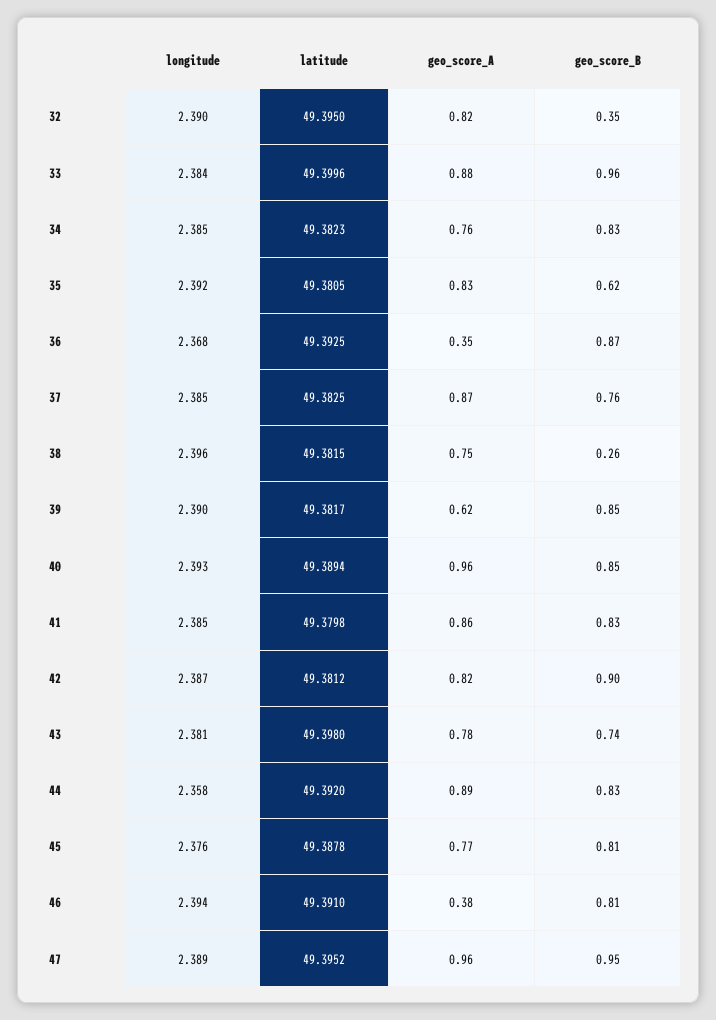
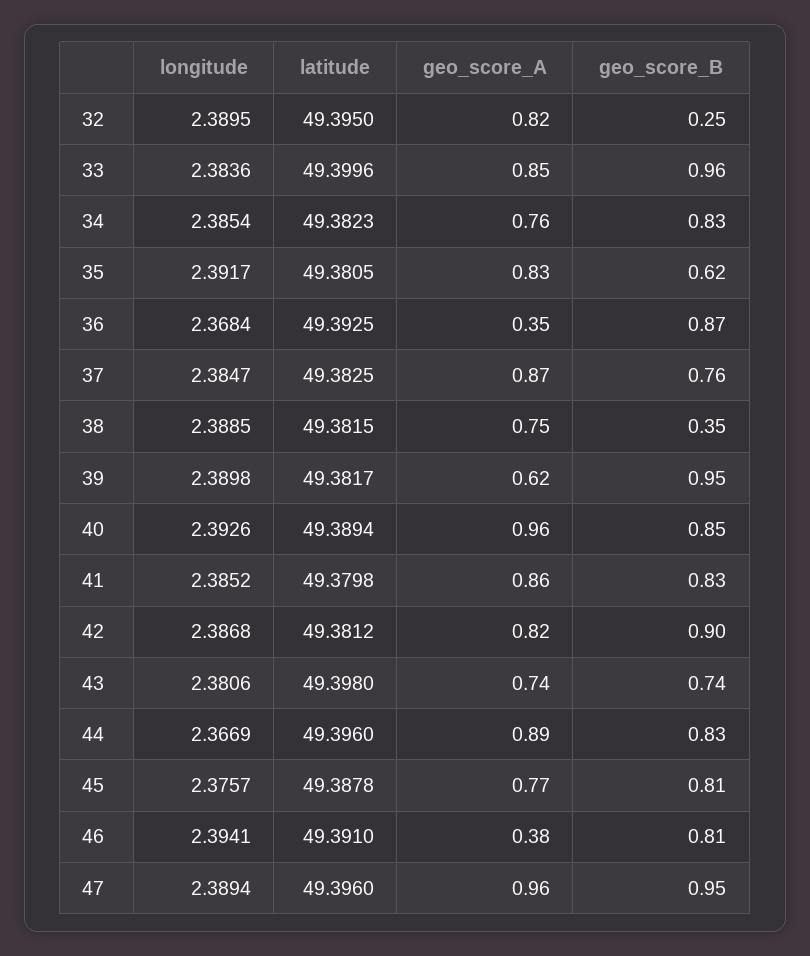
  {
    "longitude": {
      "32": 2.3895,
      "33": 2.3836,
      "34": 2.3854,
      "35": 2.3917,
      "36": 2.3684,
      "37": 2.3847,
-     "38": 2.396,
+     "38": 2.3885,
      "39": 2.3898,
      "40": 2.3926,
      "41": 2.3852,
      "42": 2.3868,
      "43": 2.3806,
-     "44": 2.358,
+     "44": 2.3669,
      "45": 2.3757,
      "46": 2.3941,
      "47": 2.3894
    },
    "latitude": {
      "32": 49.395,
      "33": 49.3996,
      "34": 49.3823,
      "35": 49.3805,
      "36": 49.3925,
      "37": 49.3825,
      "38": 49.3815,
      "39": 49.3817,
      "40": 49.3894,
      "41": 49.3798,
      "42": 49.3812,
      "43": 49.398,
-     "44": 49.392,
+     "44": 49.396,
      "45": 49.3878,
      "46": 49.391,
-     "47": 49.3952
+     "47": 49.396
    },
    "geo_score_A": {
      "32": 0.82,
-     "33": 0.88,
+     "33": 0.85,
      "34": 0.76,
      "35": 0.83,
      "36": 0.35,
      "37": 0.87,
      "38": 0.75,
      "39": 0.62,
      "40": 0.96,
      "41": 0.86,
      "42": 0.82,
-     "43": 0.78,
+     "43": 0.74,
      "44": 0.89,
      "45": 0.77,
      "46": 0.38,
      "47": 0.96
    },
    "geo_score_B": {
-     "32": 0.35,
+     "32": 0.25,
      "33": 0.96,
      "34": 0.83,
      "35": 0.62,
      "36": 0.87,
      "37": 0.76,
-     "38": 0.26,
+     "38": 0.35,
-     "39": 0.85,
+     "39": 0.95,
      "40": 0.85,
      "41": 0.83,
      "42": 0.9,
      "43": 0.74,
      "44": 0.83,
      "45": 0.81,
      "46": 0.81,
      "47": 0.95
    }
  }

